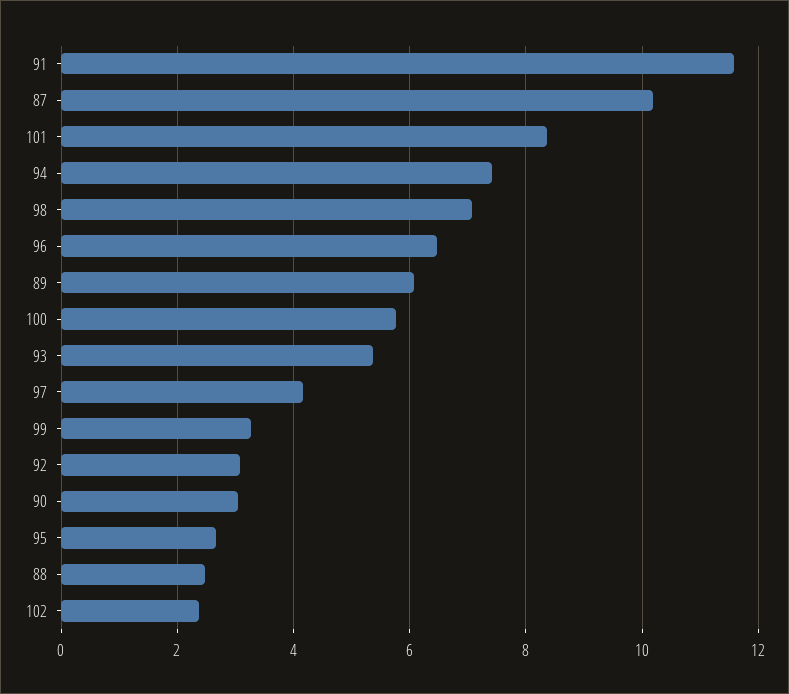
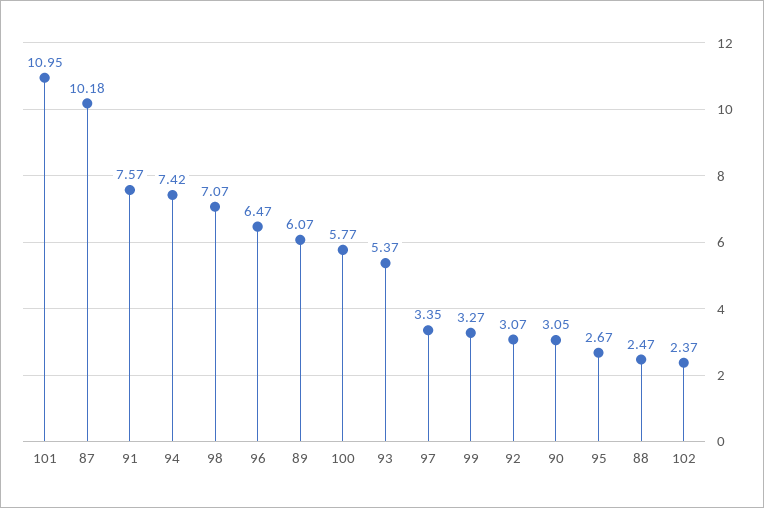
  {
-   "91": 11.6,
+   "91": 7.57,
    "87": 10.18,
-   "101": 8.4,
+   "101": 10.95,
    "94": 7.42,
    "98": 7.07,
    "96": 6.47,
    "89": 6.07,
    "100": 5.77,
    "93": 5.37,
-   "97": 4.2,
+   "97": 3.35,
    "99": 3.27,
    "92": 3.07,
    "90": 3.05,
    "95": 2.67,
    "88": 2.47,
    "102": 2.37
  }

